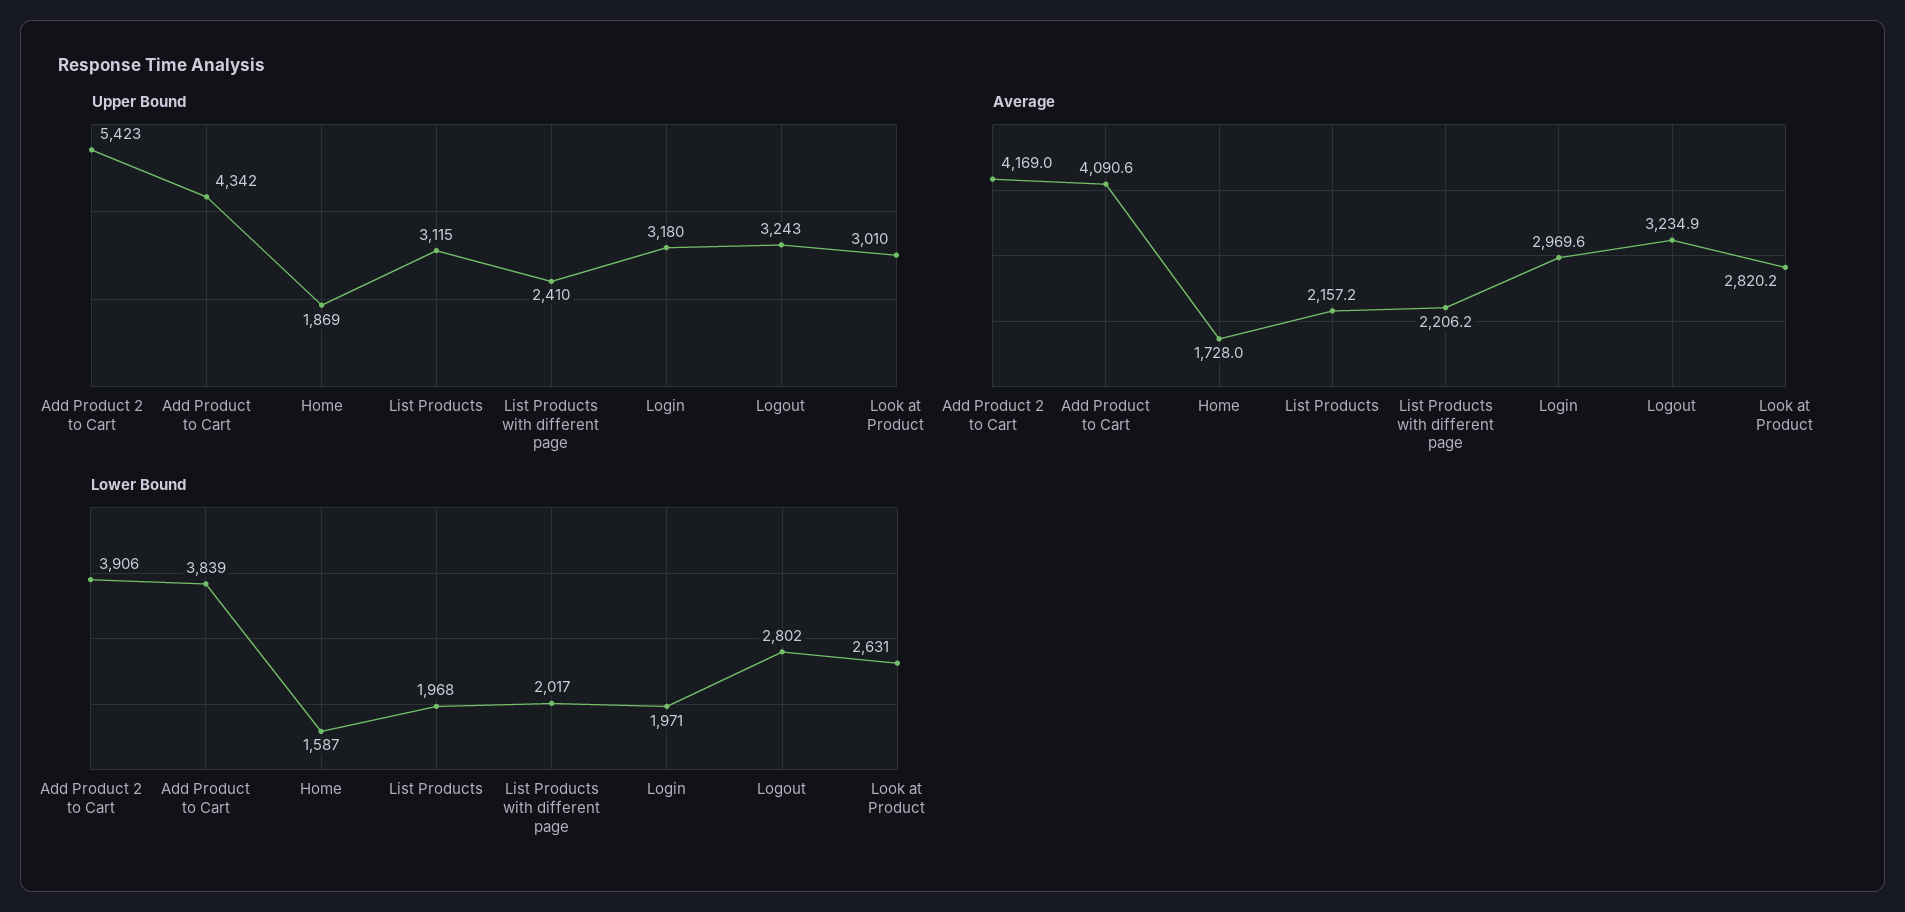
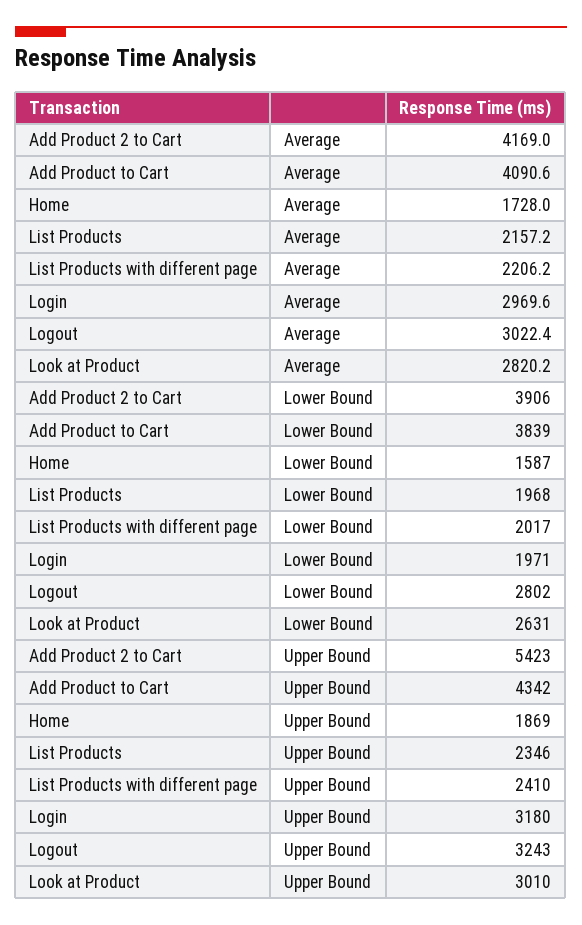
  {
    "Upper Bound": {
      "Add Product 2 to Cart": 5423,
      "Add Product to Cart": 4342,
      "Home": 1869,
-     "List Products": 3115,
+     "List Products": 2346,
      "List Products with different page": 2410,
      "Login": 3180,
      "Logout": 3243,
      "Look at Product": 3010
    },
    "Average": {
      "Add Product 2 to Cart": 4169,
      "Add Product to Cart": 4090.6,
      "Home": 1728,
      "List Products": 2157.2,
      "List Products with different page": 2206.2,
      "Login": 2969.6,
-     "Logout": 3234.9,
+     "Logout": 3022.4,
      "Look at Product": 2820.2
    },
    "Lower Bound": {
      "Add Product 2 to Cart": 3906,
      "Add Product to Cart": 3839,
      "Home": 1587,
      "List Products": 1968,
      "List Products with different page": 2017,
      "Login": 1971,
      "Logout": 2802,
      "Look at Product": 2631
    }
  }

